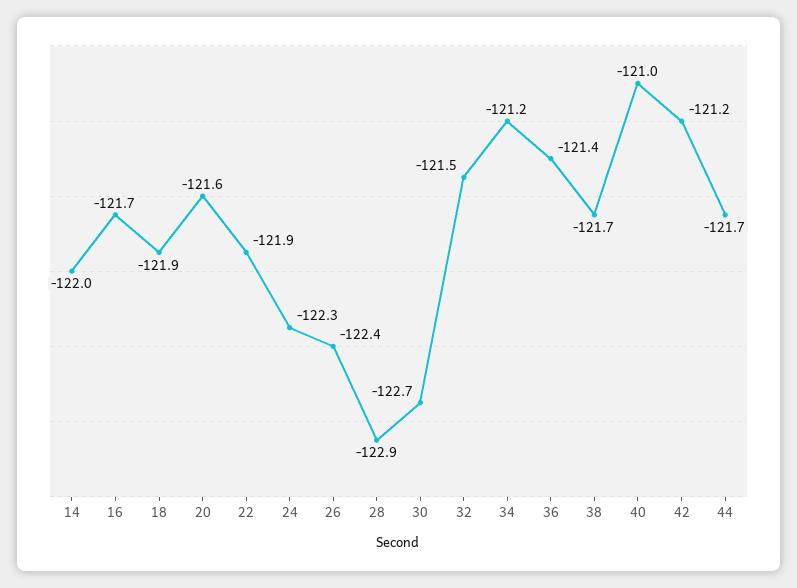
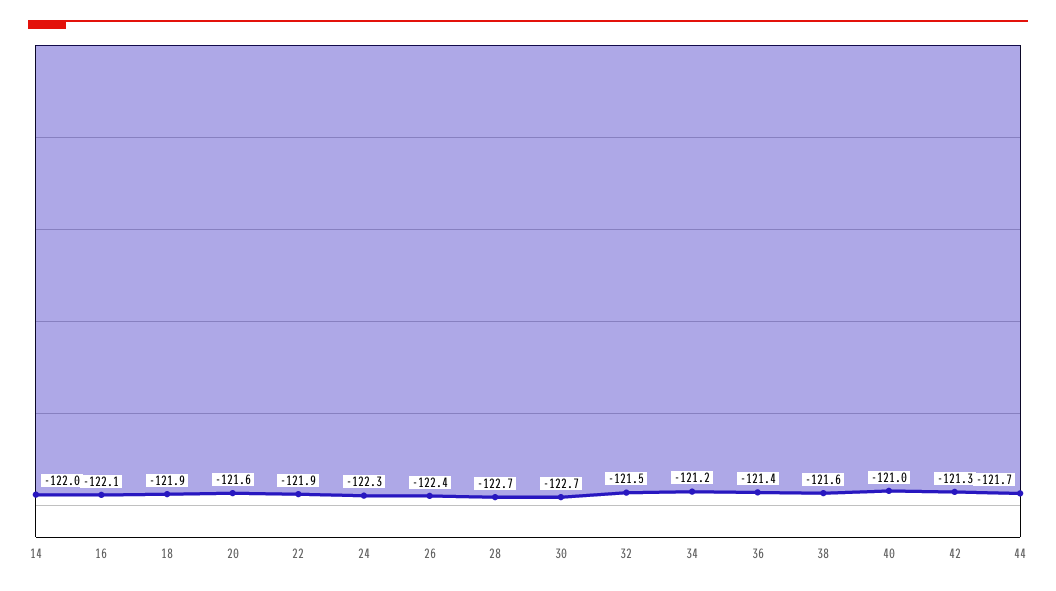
  {
    "14": -122,
-   "16": -121.7,
+   "16": -122.1,
    "18": -121.9,
    "20": -121.6,
    "22": -121.9,
    "24": -122.3,
    "26": -122.4,
-   "28": -122.9,
+   "28": -122.7,
    "30": -122.7,
    "32": -121.5,
    "34": -121.2,
    "36": -121.4,
-   "38": -121.7,
+   "38": -121.6,
    "40": -121,
-   "42": -121.2,
+   "42": -121.3,
    "44": -121.7
  }

